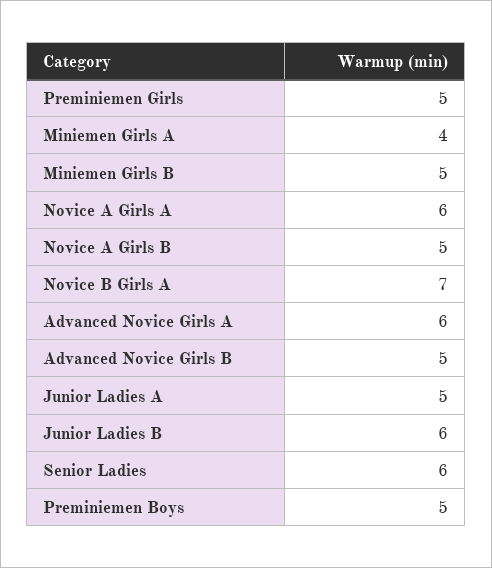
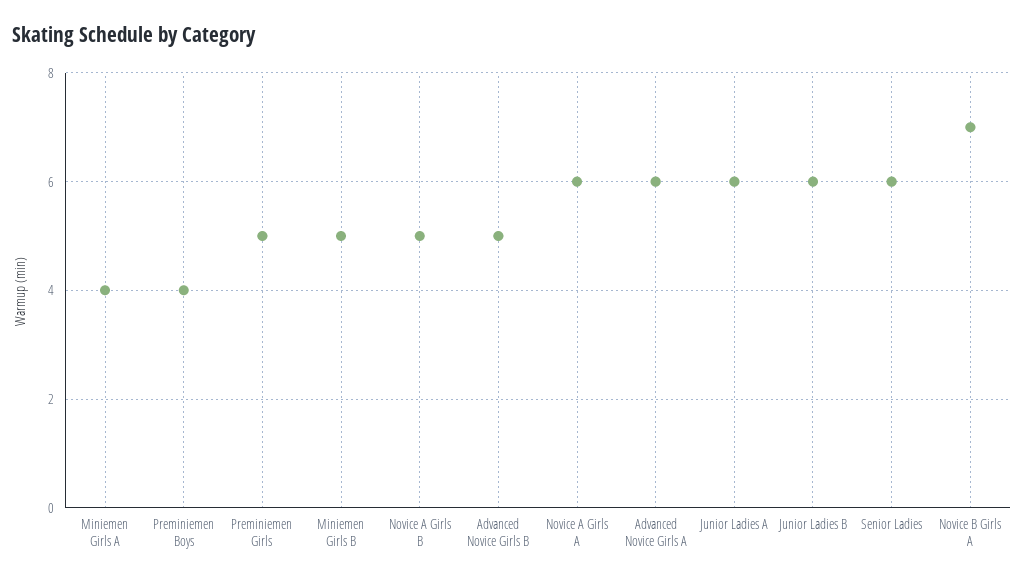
  {
    "Preminiemen Girls": 5,
    "Miniemen Girls A": 4,
    "Miniemen Girls B": 5,
    "Novice A Girls A": 6,
    "Novice A Girls B": 5,
    "Novice B Girls A": 7,
    "Advanced Novice Girls A": 6,
    "Advanced Novice Girls B": 5,
-   "Junior Ladies A": 5,
+   "Junior Ladies A": 6,
    "Junior Ladies B": 6,
    "Senior Ladies": 6,
-   "Preminiemen Boys": 5
+   "Preminiemen Boys": 4
  }

